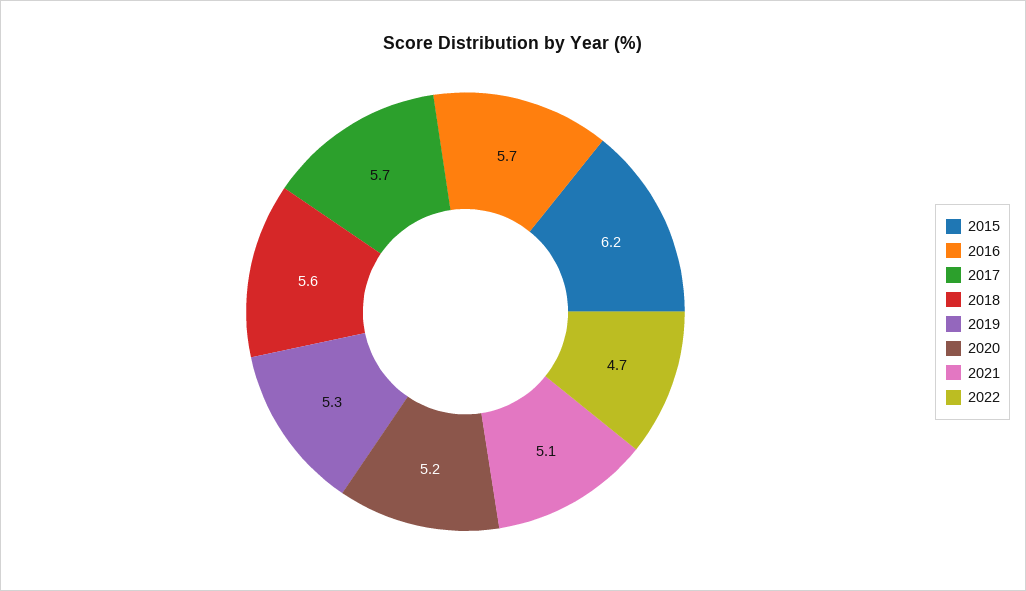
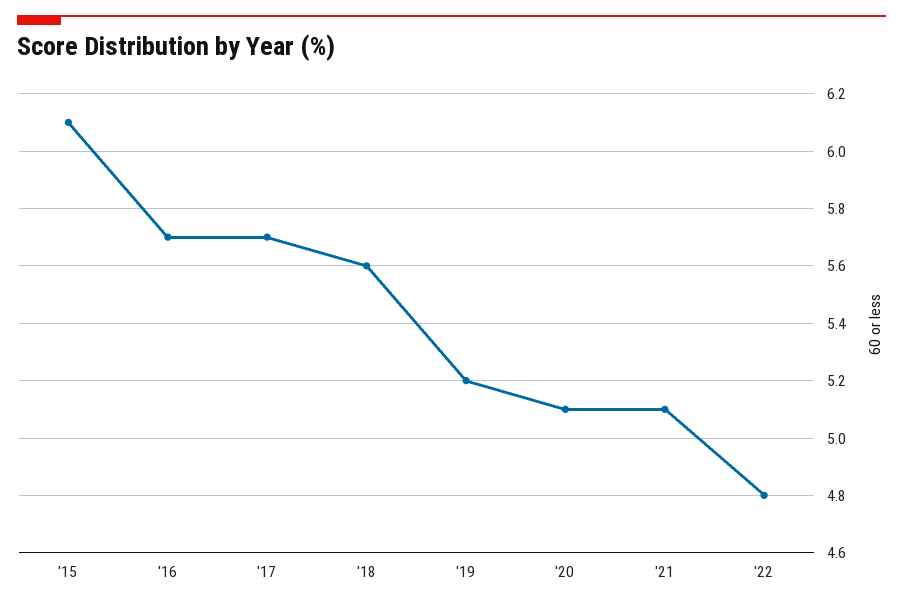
  {
-   "2015": 6.2,
+   "2015": 6.1,
    "2016": 5.7,
    "2017": 5.7,
    "2018": 5.6,
-   "2019": 5.3,
+   "2019": 5.2,
-   "2020": 5.2,
+   "2020": 5.1,
    "2021": 5.1,
-   "2022": 4.7
+   "2022": 4.8
  }

